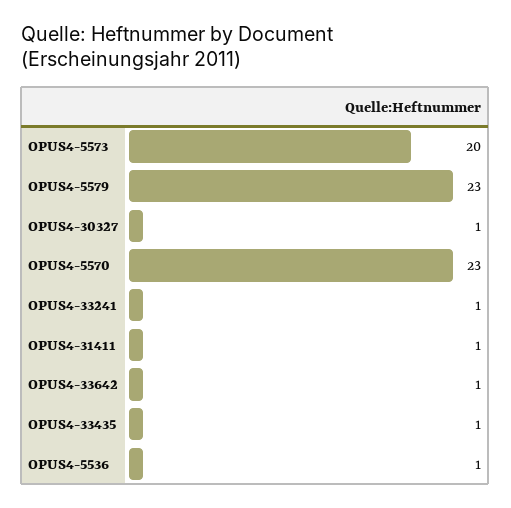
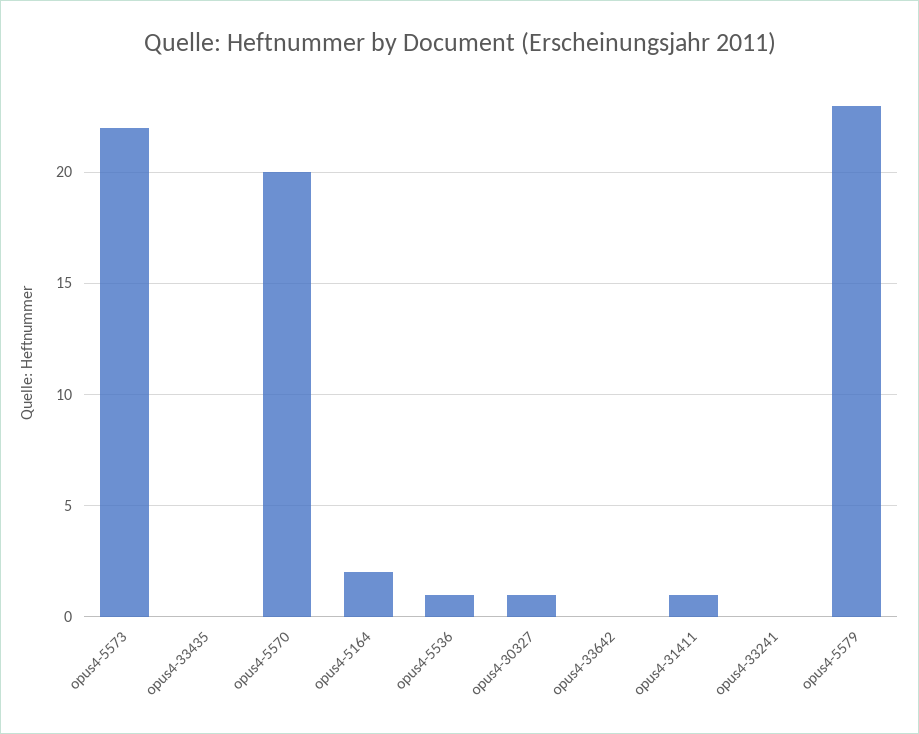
  {
-   "OPUS4-5573": 20,
+   "OPUS4-5573": 22,
    "OPUS4-5579": 23,
    "OPUS4-30327": 1,
-   "OPUS4-5570": 23,
+   "OPUS4-5570": 20,
-   "OPUS4-33241": 1,
+   "OPUS4-33241": 0,
    "OPUS4-31411": 1,
-   "OPUS4-33642": 1,
+   "OPUS4-33642": 0,
-   "OPUS4-33435": 1,
+   "OPUS4-33435": 0,
-   "OPUS4-5536": 1
+   "OPUS4-5536": 1,
+   "opus4-5164": 2
  }

